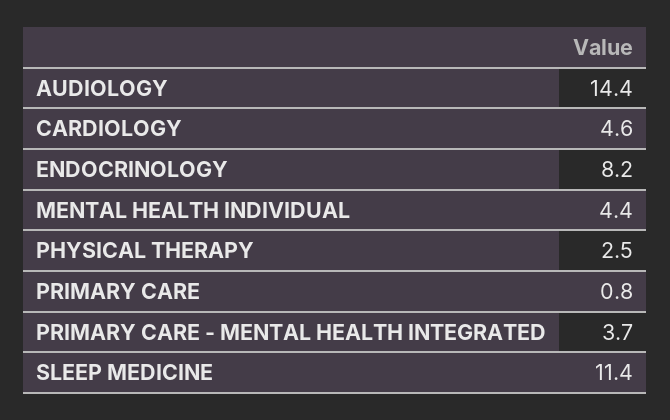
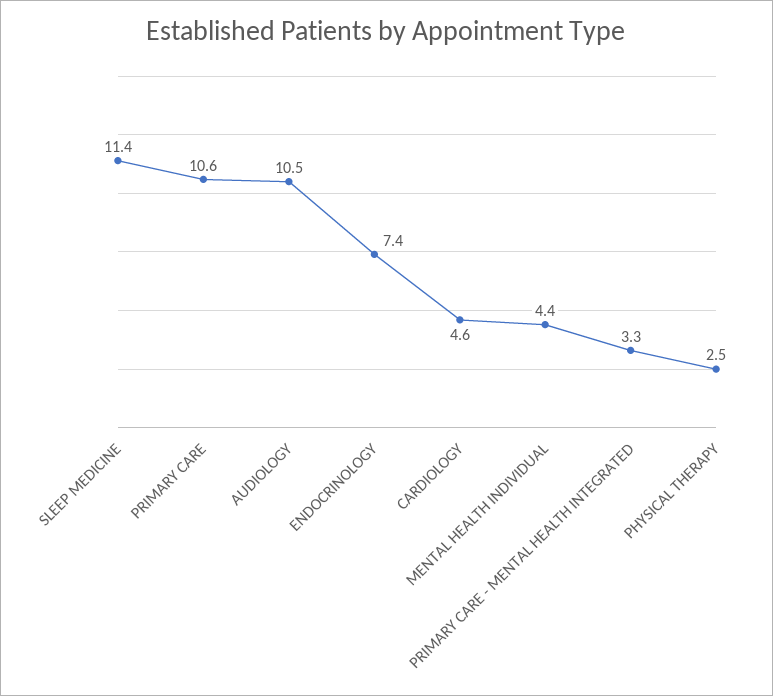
  {
-   "AUDIOLOGY": 14.4,
+   "AUDIOLOGY": 10.5,
    "CARDIOLOGY": 4.6,
-   "ENDOCRINOLOGY": 8.2,
+   "ENDOCRINOLOGY": 7.4,
    "MENTAL HEALTH INDIVIDUAL": 4.4,
    "PHYSICAL THERAPY": 2.5,
-   "PRIMARY CARE": 0.8,
+   "PRIMARY CARE": 10.6,
-   "PRIMARY CARE - MENTAL HEALTH INTEGRATED": 3.7,
+   "PRIMARY CARE - MENTAL HEALTH INTEGRATED": 3.3,
    "SLEEP MEDICINE": 11.4
  }

